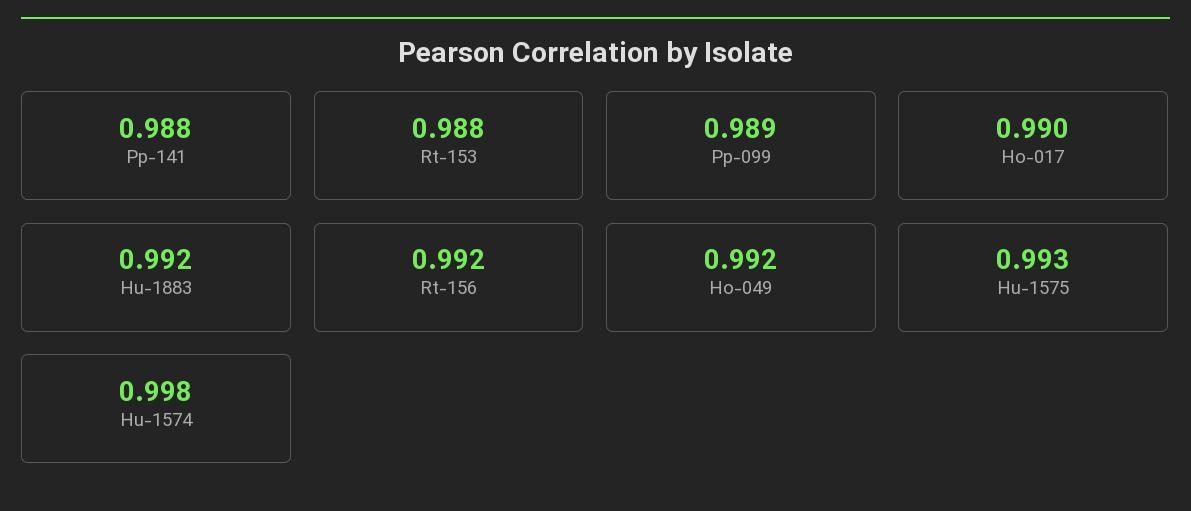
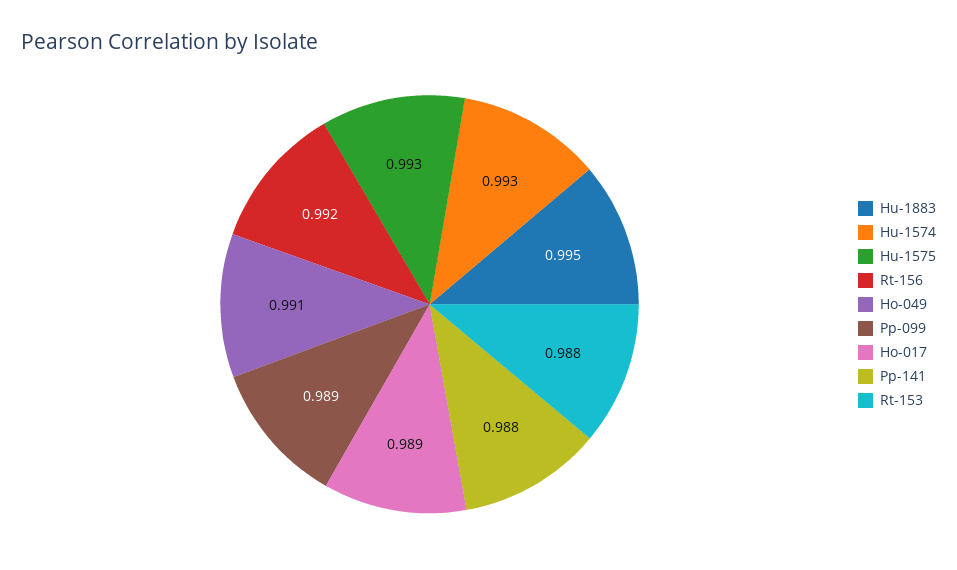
  {
    "Pp-141": 0.988,
    "Rt-153": 0.988,
    "Pp-099": 0.989,
-   "Ho-017": 0.99,
+   "Ho-017": 0.989,
-   "Hu-1883": 0.992,
+   "Hu-1883": 0.995,
    "Rt-156": 0.992,
-   "Ho-049": 0.992,
+   "Ho-049": 0.991,
    "Hu-1575": 0.993,
-   "Hu-1574": 0.998
+   "Hu-1574": 0.993
  }

